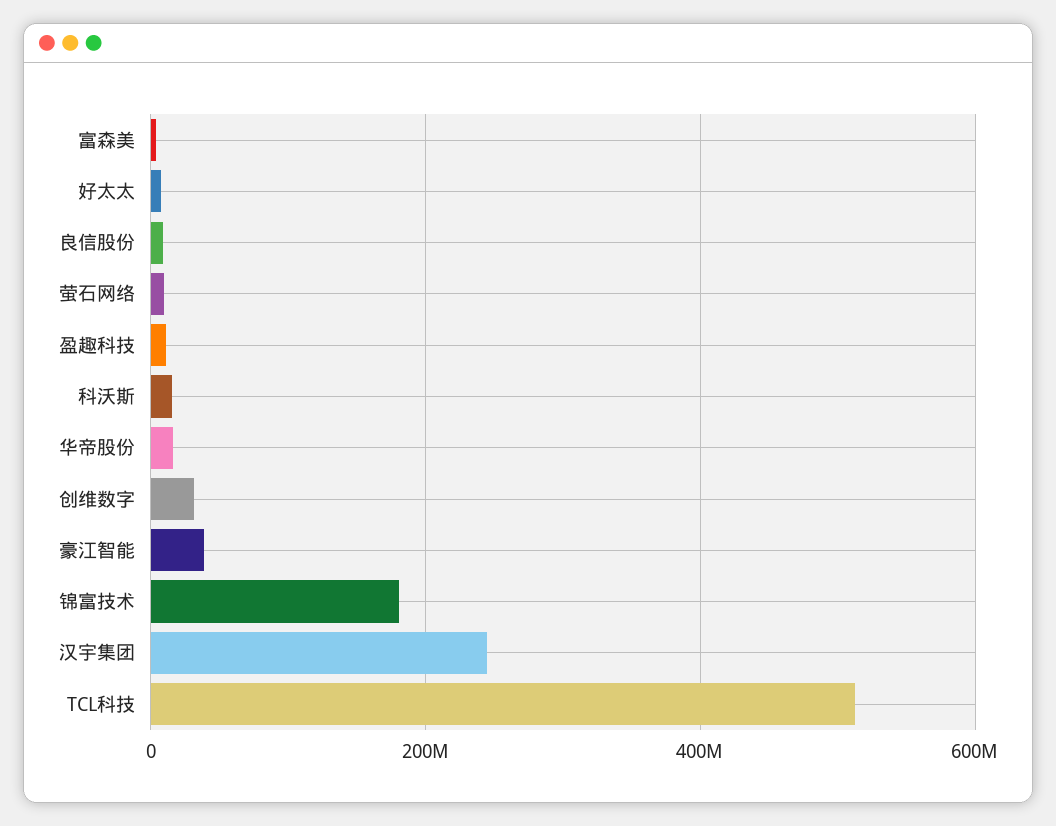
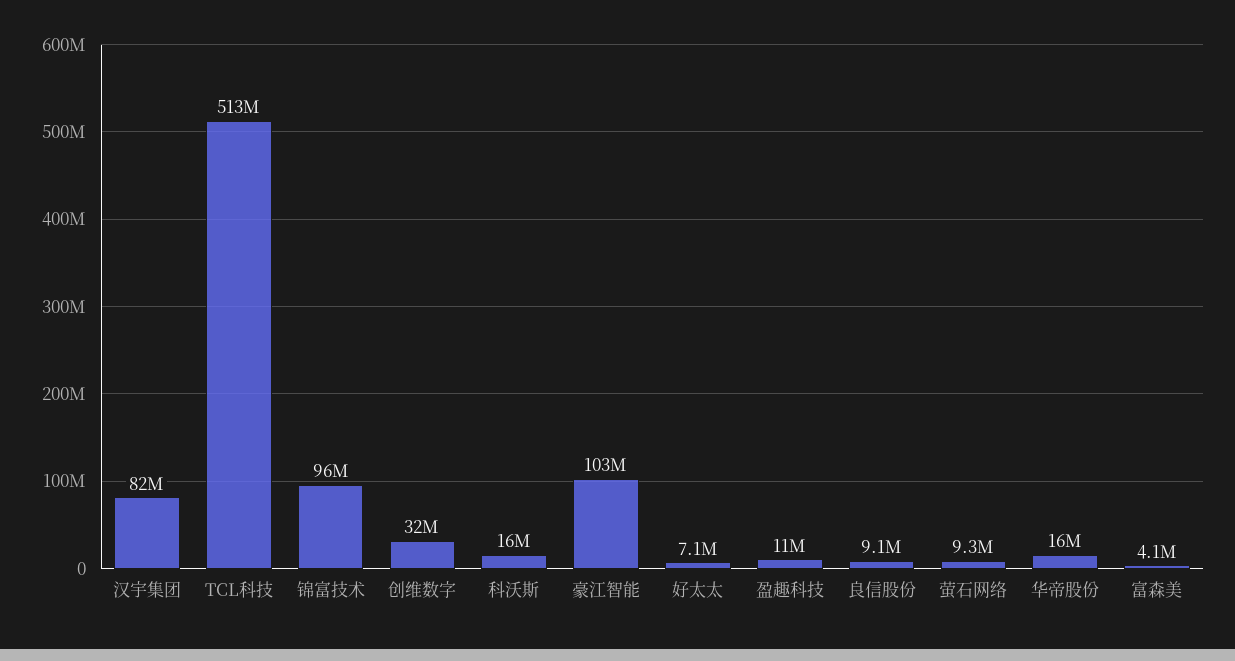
  {
    "富森美": 4100000,
    "好太太": 7100000,
    "良信股份": 9100000,
    "萤石网络": 9300000,
    "盈趣科技": 11000000,
    "科沃斯": 16000000,
    "华帝股份": 16000000,
    "创维数字": 32000000,
-   "豪江智能": 40000000,
+   "豪江智能": 103000000,
-   "锦富技术": 180000000,
+   "锦富技术": 96000000,
-   "汉宇集团": 240000000,
+   "汉宇集团": 82000000,
    "TCL科技": 513000000
  }

